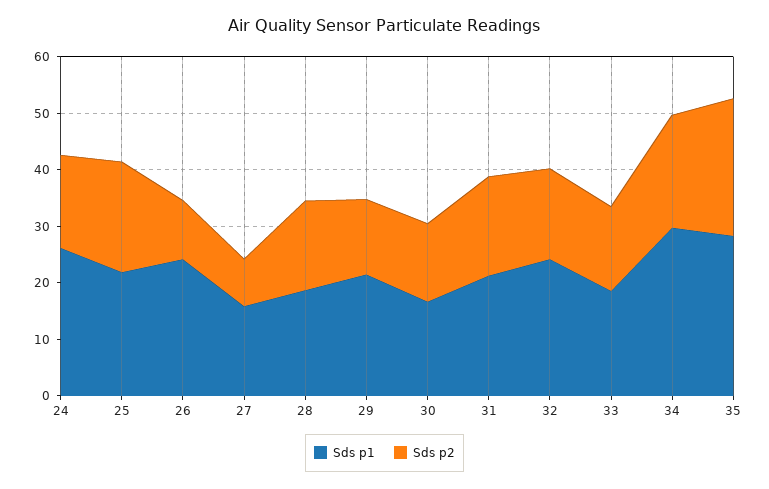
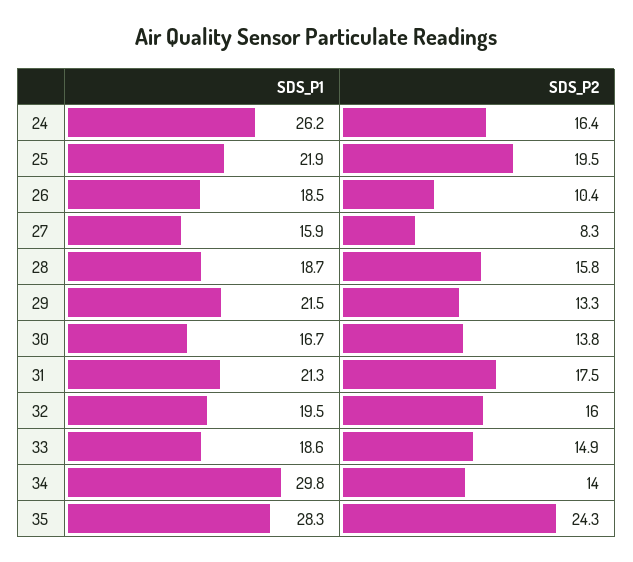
  {
    "Sds p1": {
      "24": 26.2,
      "25": 21.9,
-     "26": 24,
+     "26": 18.5,
      "27": 15.9,
      "28": 18.7,
      "29": 21.5,
      "30": 16.7,
      "31": 21.3,
-     "32": 24,
+     "32": 19.5,
      "33": 18.6,
      "34": 29.8,
      "35": 28.3
    },
    "Sds p2": {
      "24": 16.4,
      "25": 19.5,
      "26": 10.4,
      "27": 8.3,
      "28": 15.8,
      "29": 13.3,
      "30": 13.8,
      "31": 17.5,
      "32": 16,
      "33": 14.9,
-     "34": 20,
+     "34": 14,
      "35": 24.3
    }
  }

